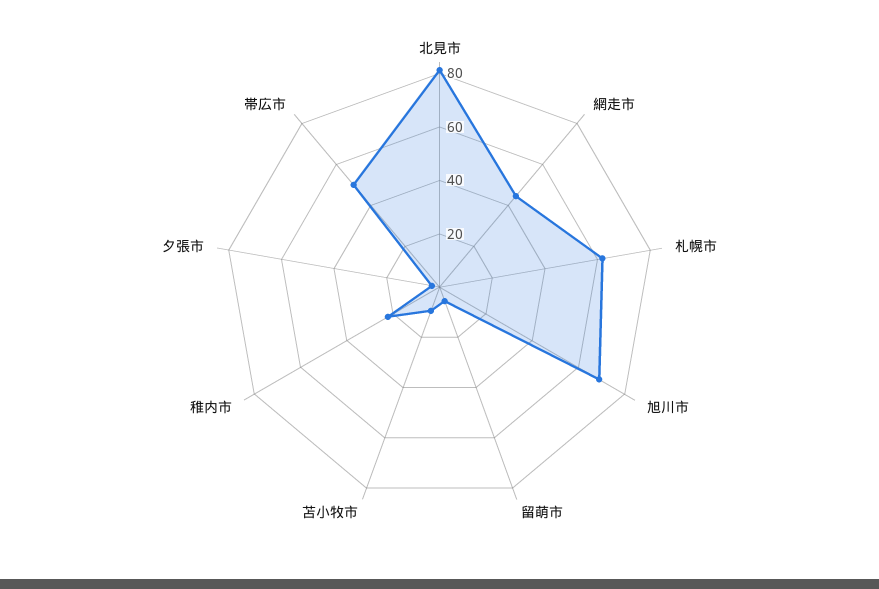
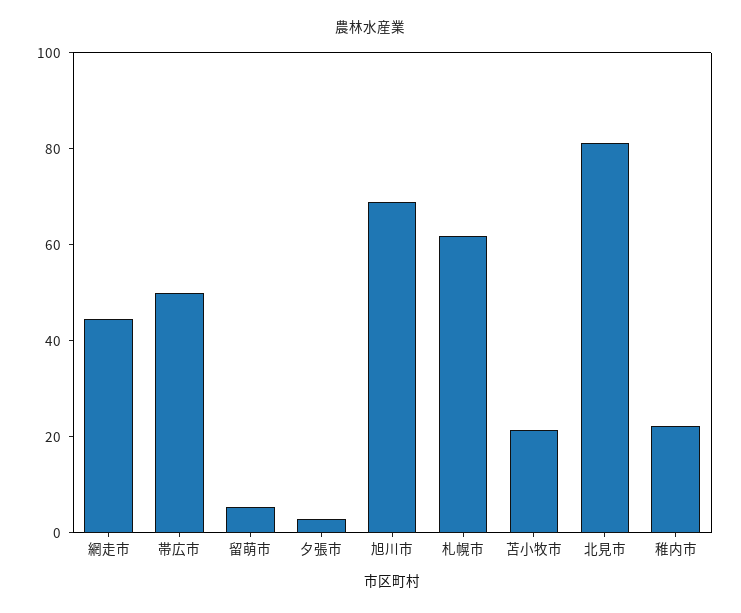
  {
    "北見市": 80,
    "網走市": 45,
    "札幌市": 60,
    "旭川市": 70,
    "留萌市": 5,
-   "苫小牧市": 10,
+   "苫小牧市": 20,
    "稚内市": 20,
    "夕張市": 5,
    "帯広市": 50
  }

